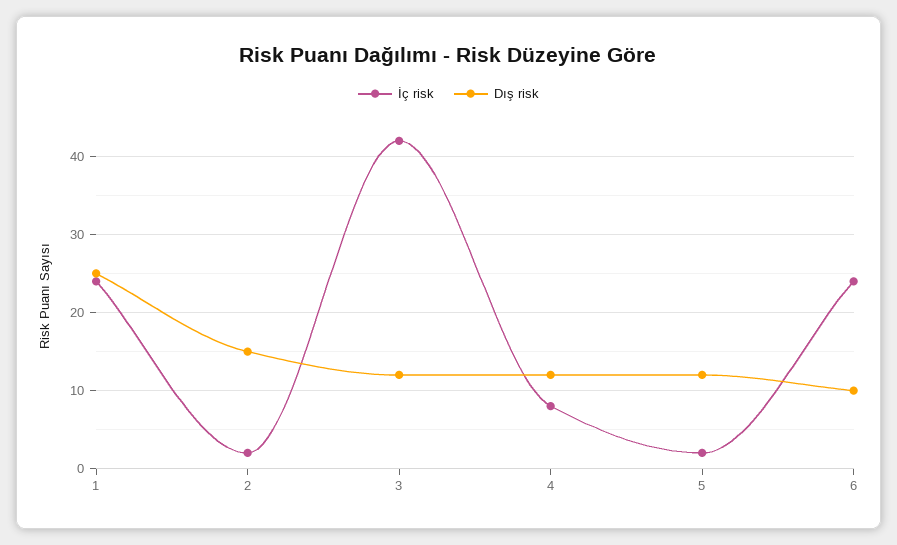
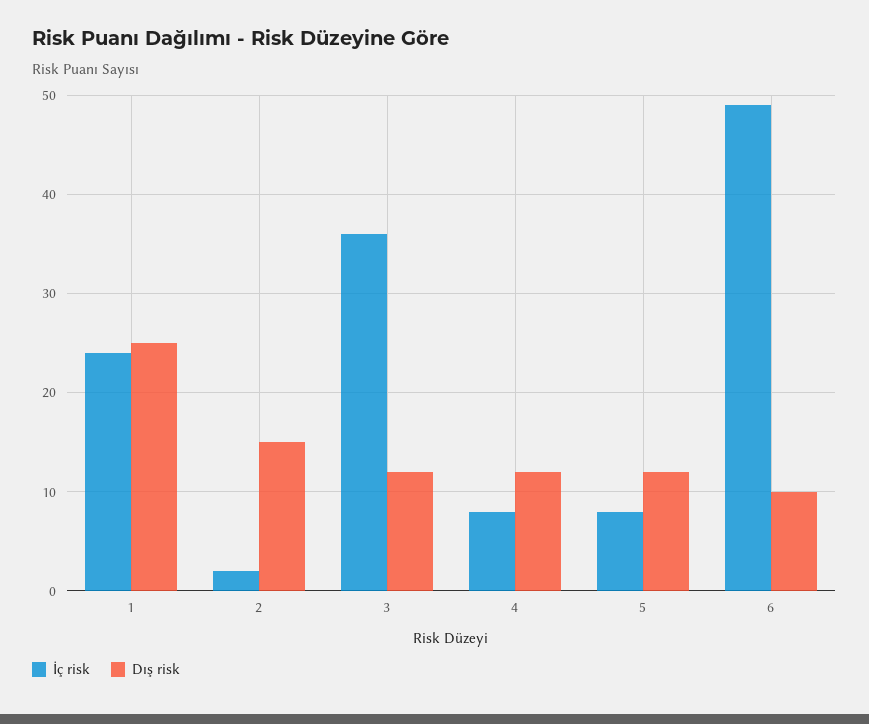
  {
    "İç risk": {
      "1": 24,
      "2": 2,
-     "3": 42,
+     "3": 36,
      "4": 8,
-     "5": 2,
+     "5": 8,
-     "6": 24
+     "6": 49
    },
    "Dış risk": {
      "1": 25,
      "2": 15,
      "3": 12,
      "4": 12,
      "5": 12,
      "6": 10
    }
  }

